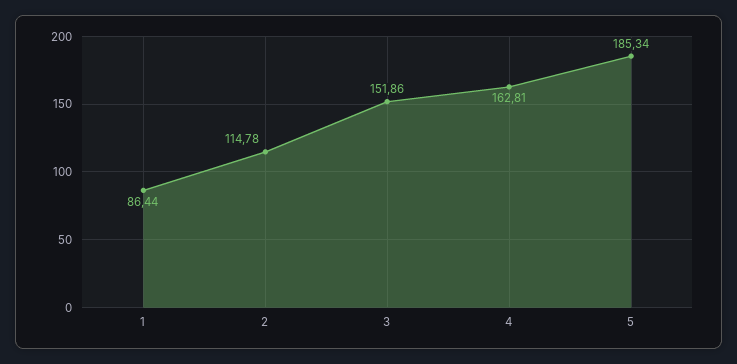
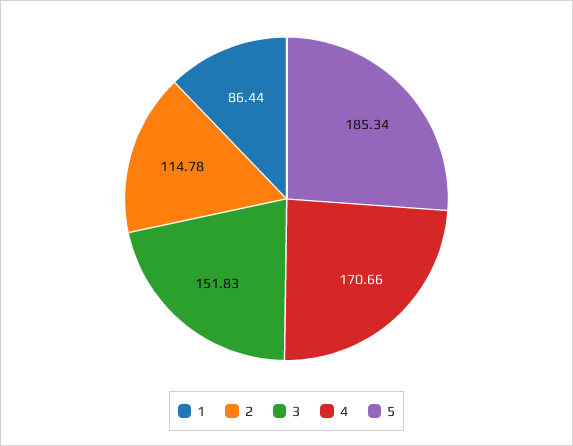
  {
    "1": 86.44,
    "2": 114.78,
-   "3": 151.86,
+   "3": 151.83,
-   "4": 162.81,
+   "4": 170.66,
    "5": 185.34
  }

